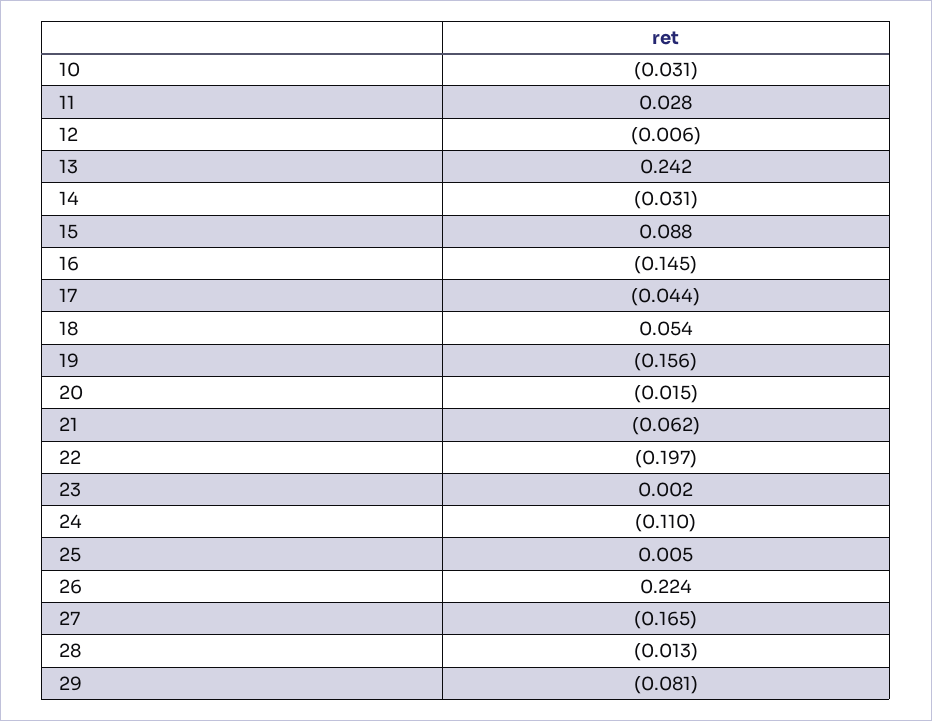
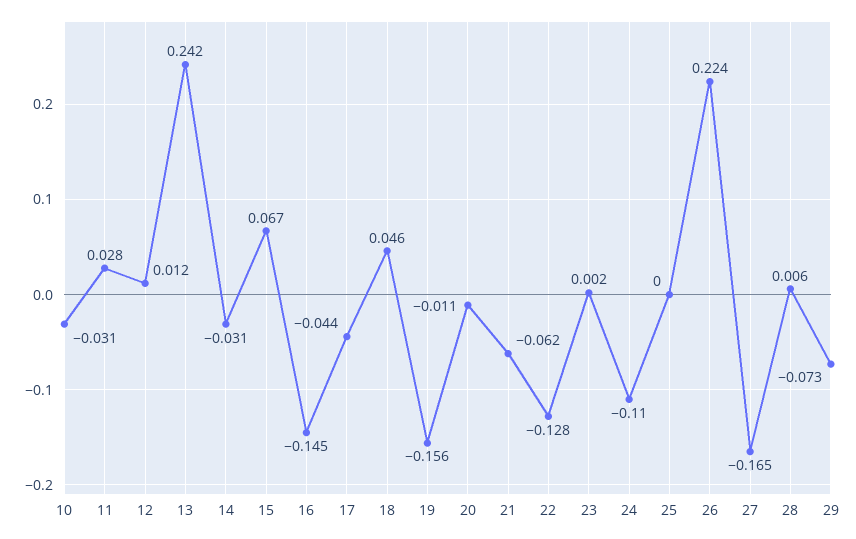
  {
    "10": -0.031,
    "11": 0.028,
-   "12": -0.006,
+   "12": 0.012,
    "13": 0.242,
    "14": -0.031,
-   "15": 0.088,
+   "15": 0.067,
    "16": -0.145,
    "17": -0.044,
-   "18": 0.054,
+   "18": 0.046,
    "19": -0.156,
-   "20": -0.015,
+   "20": -0.011,
    "21": -0.062,
-   "22": -0.197,
+   "22": -0.128,
    "23": 0.002,
    "24": -0.11,
-   "25": 0.005,
+   "25": 0,
    "26": 0.224,
    "27": -0.165,
-   "28": -0.013,
+   "28": 0.006,
-   "29": -0.081
+   "29": -0.073
  }

